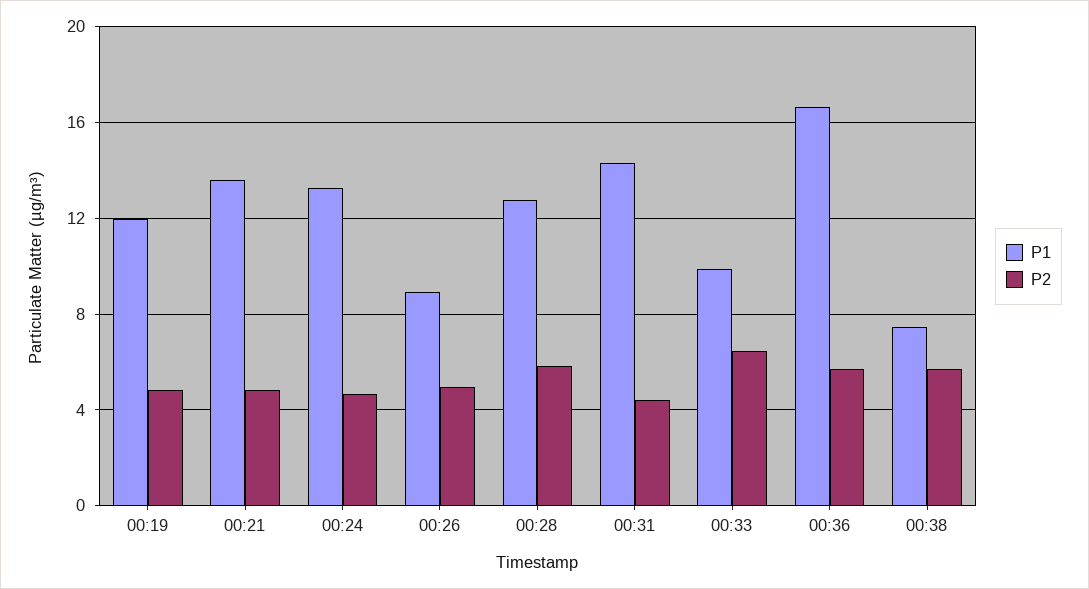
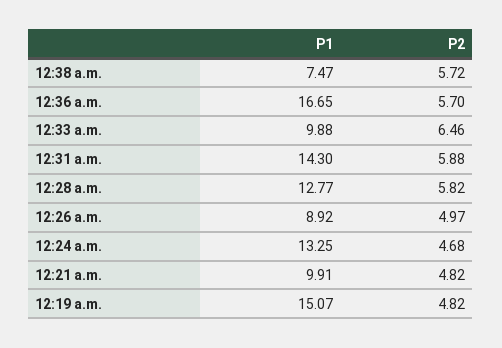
  {
    "P1": {
-     "00:19": 12,
+     "00:19": 15.07,
-     "00:21": 13.5,
+     "00:21": 9.91,
      "00:24": 13.25,
      "00:26": 8.92,
      "00:28": 12.77,
      "00:31": 14.3,
      "00:33": 9.88,
      "00:36": 16.65,
      "00:38": 7.47
    },
    "P2": {
      "00:19": 4.82,
      "00:21": 4.82,
      "00:24": 4.68,
      "00:26": 4.97,
      "00:28": 5.82,
-     "00:31": 4.5,
+     "00:31": 5.88,
      "00:33": 6.46,
      "00:36": 5.7,
      "00:38": 5.72
    }
  }

